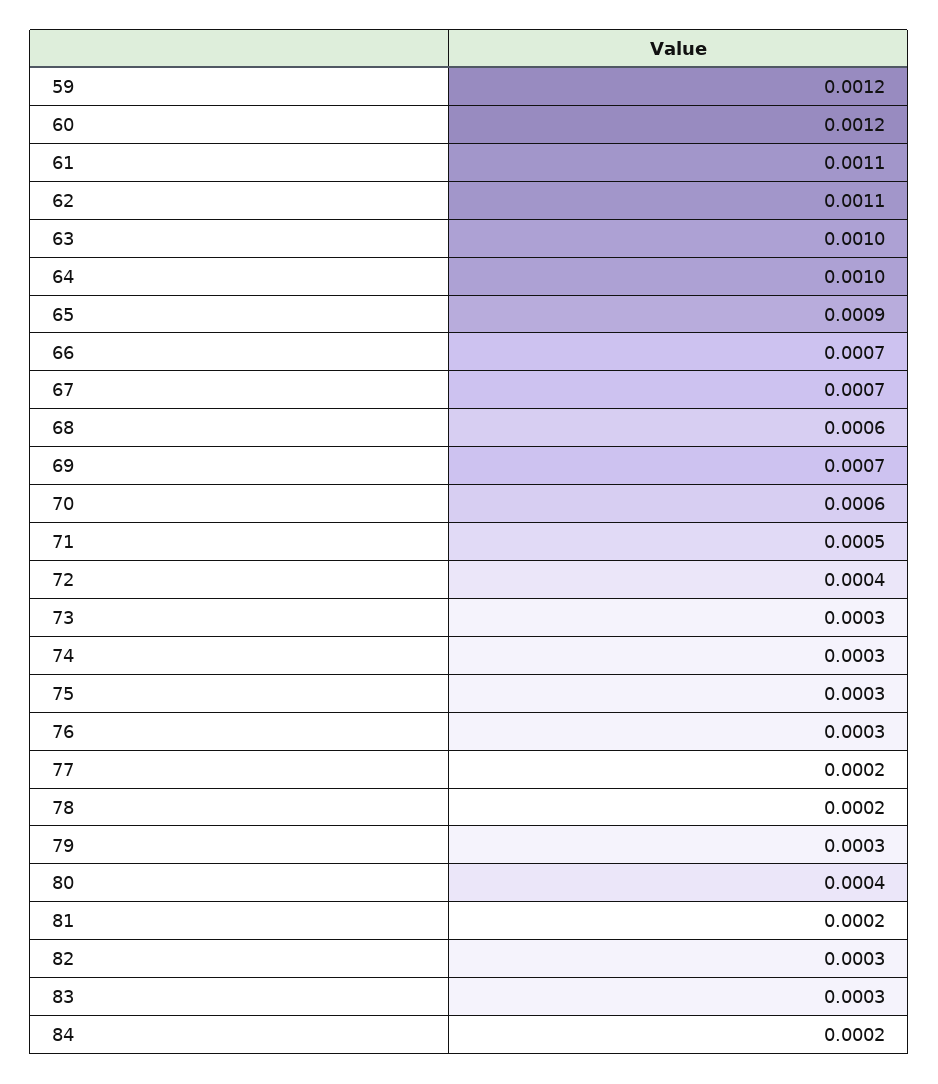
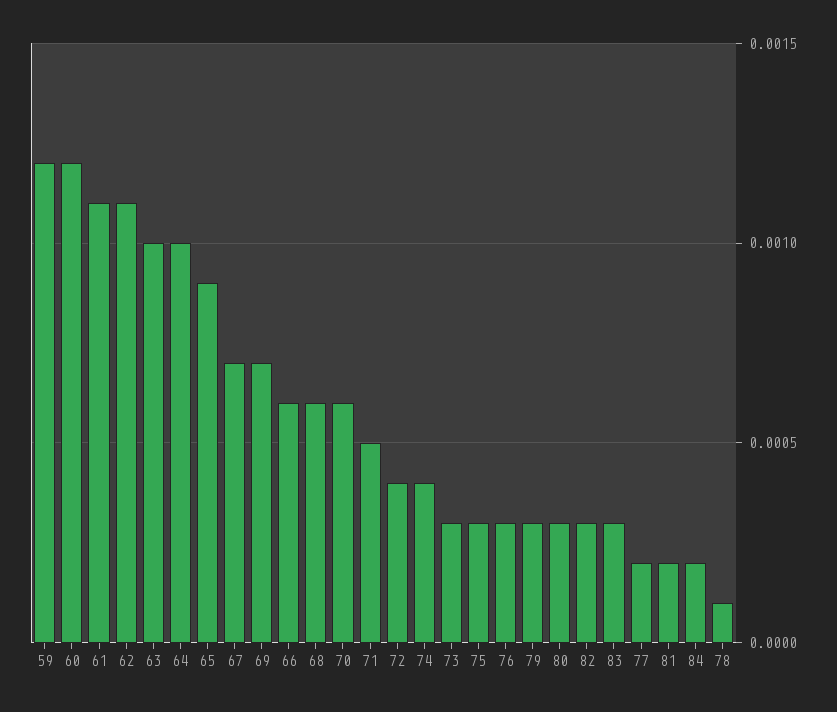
  {
    "59": 0.0012,
    "60": 0.0012,
    "61": 0.0011,
    "62": 0.0011,
    "63": 0.001,
    "64": 0.001,
    "65": 0.0009,
-   "66": 0.0007,
+   "66": 0.0006,
    "67": 0.0007,
    "68": 0.0006,
    "69": 0.0007,
    "70": 0.0006,
    "71": 0.0005,
    "72": 0.0004,
    "73": 0.0003,
-   "74": 0.0003,
+   "74": 0.0004,
    "75": 0.0003,
    "76": 0.0003,
    "77": 0.0002,
-   "78": 0.0002,
+   "78": 0.0001,
    "79": 0.0003,
-   "80": 0.0004,
+   "80": 0.0003,
    "81": 0.0002,
    "82": 0.0003,
    "83": 0.0003,
    "84": 0.0002
  }

